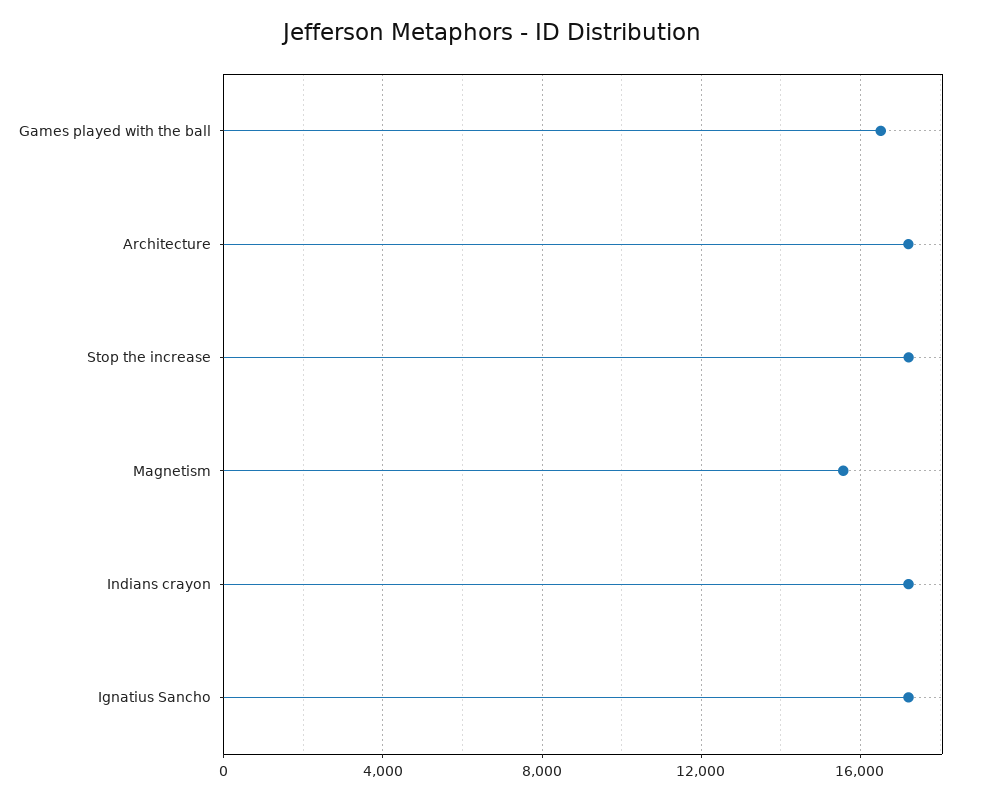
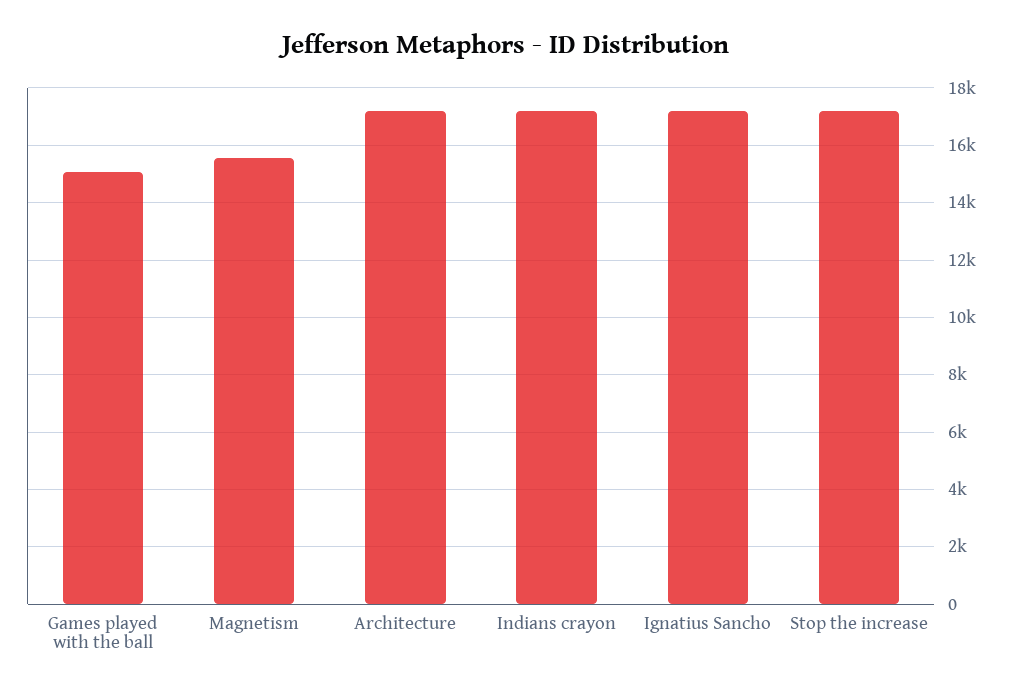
  {
-   "Games played with the ball": 16500,
+   "Games played with the ball": 15000,
    "Architecture": 17250,
    "Stop the increase": 17250,
    "Magnetism": 15500,
    "Indians crayon": 17250,
    "Ignatius Sancho": 17250
  }

